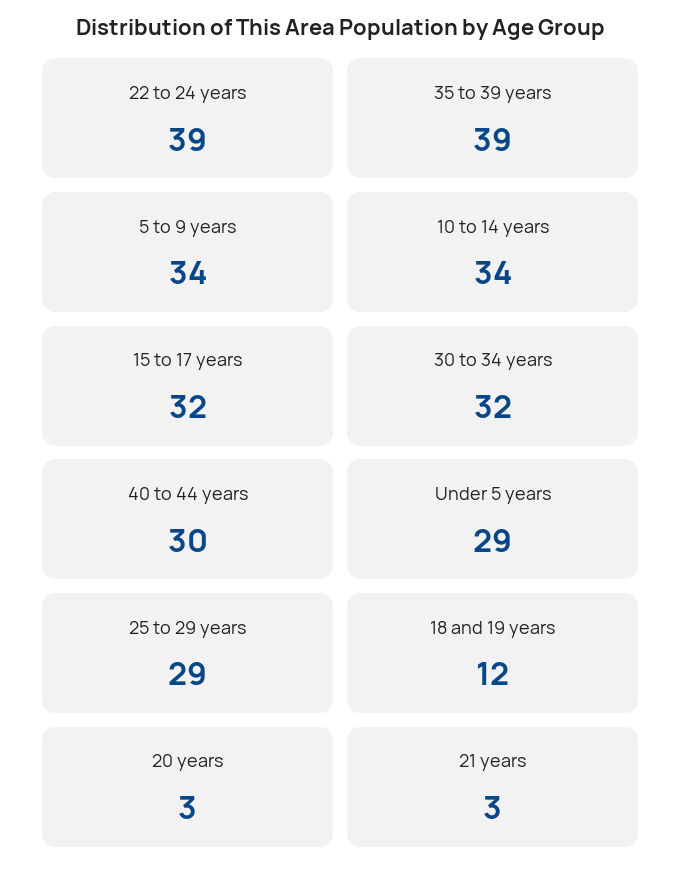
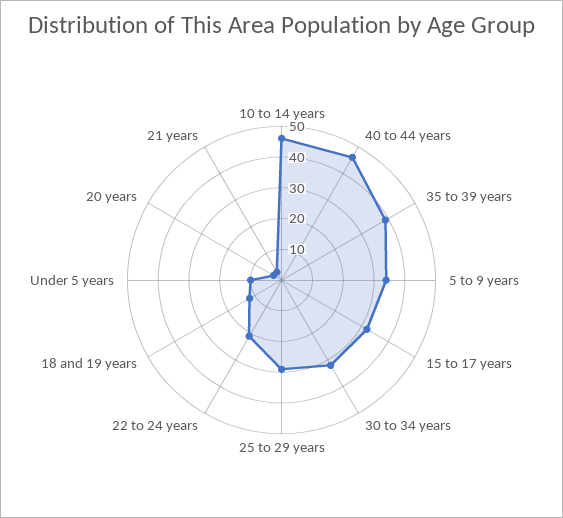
  {
-   "22 to 24 years": 39,
+   "22 to 24 years": 20,
    "35 to 39 years": 39,
    "5 to 9 years": 34,
-   "10 to 14 years": 34,
+   "10 to 14 years": 45,
    "15 to 17 years": 32,
    "30 to 34 years": 32,
-   "40 to 44 years": 30,
+   "40 to 44 years": 45,
-   "Under 5 years": 29,
+   "Under 5 years": 10,
    "25 to 29 years": 29,
    "18 and 19 years": 12,
    "20 years": 3,
    "21 years": 3
  }

